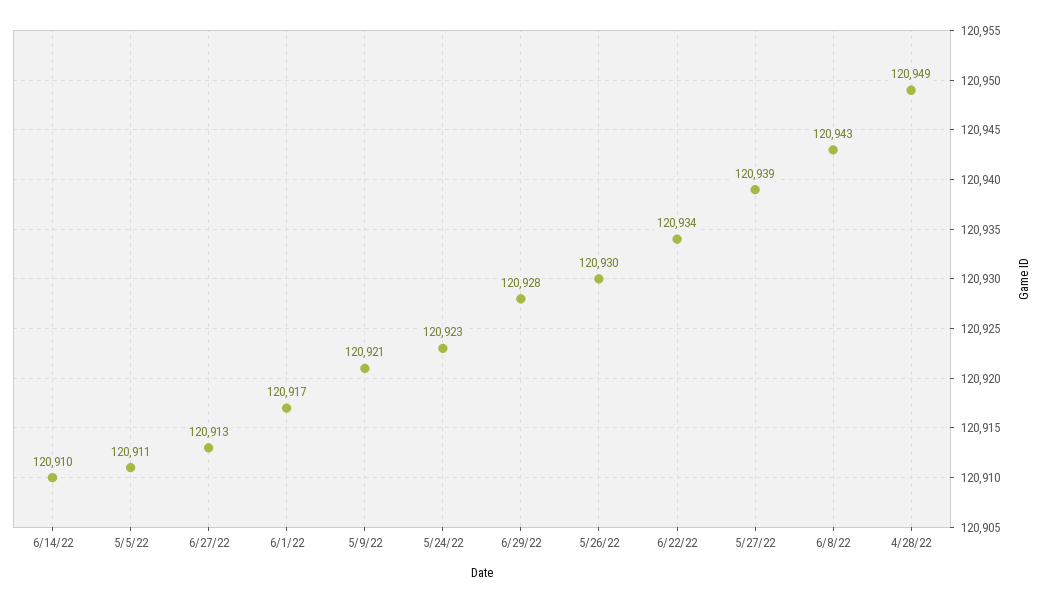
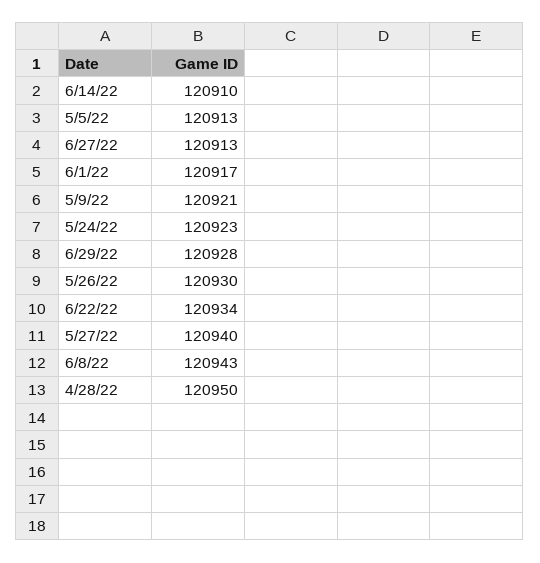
  {
    "6/14/22": 120910,
-   "5/5/22": 120911,
+   "5/5/22": 120913,
    "6/27/22": 120913,
    "6/1/22": 120917,
    "5/9/22": 120921,
    "5/24/22": 120923,
    "6/29/22": 120928,
    "5/26/22": 120930,
    "6/22/22": 120934,
-   "5/27/22": 120939,
+   "5/27/22": 120940,
    "6/8/22": 120943,
-   "4/28/22": 120949
+   "4/28/22": 120950
  }

